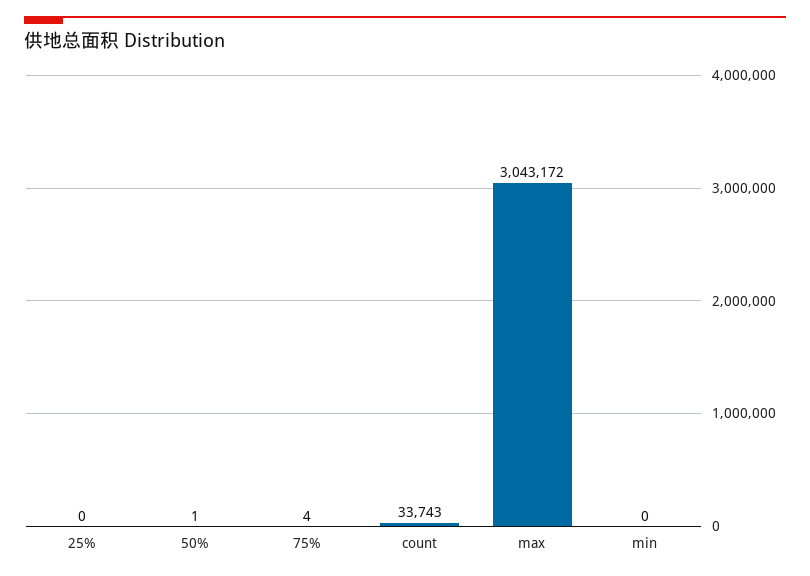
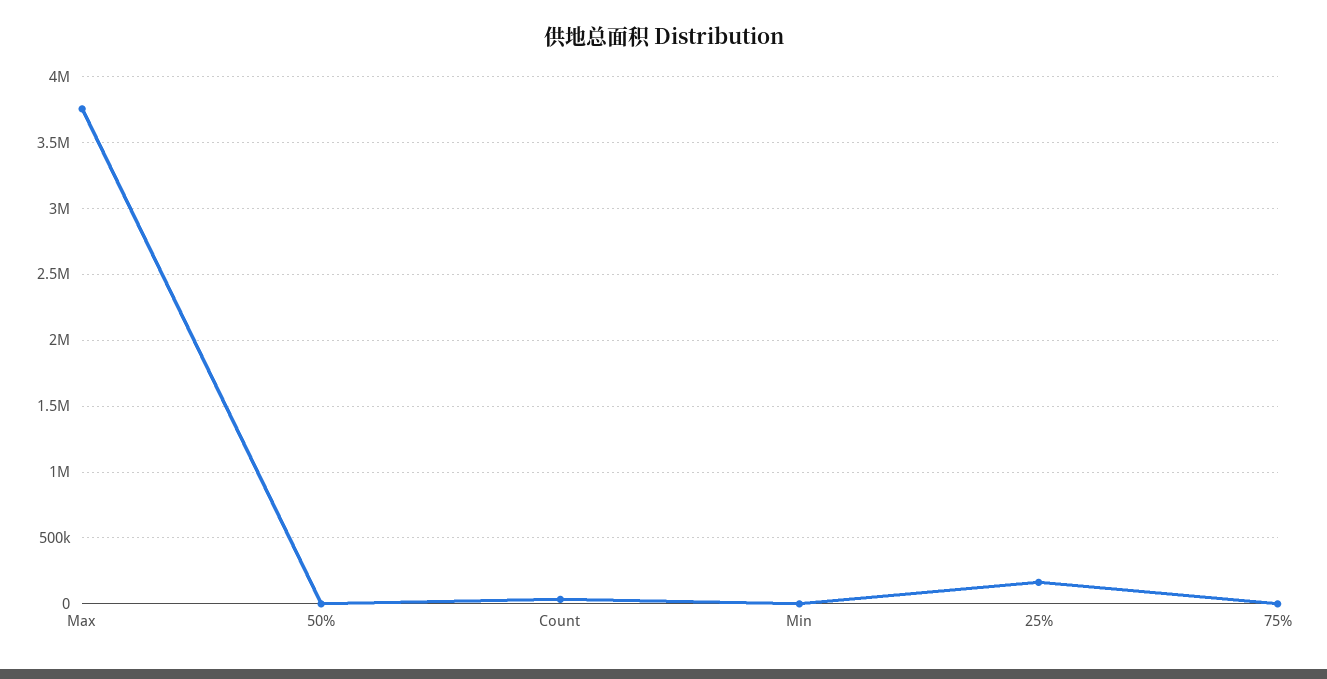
  {
-   "25%": 0,
+   "25%": 150000,
    "50%": 1,
    "75%": 4,
    "count": 33743,
-   "max": 3043172,
+   "max": 3750000,
    "min": 0
  }

